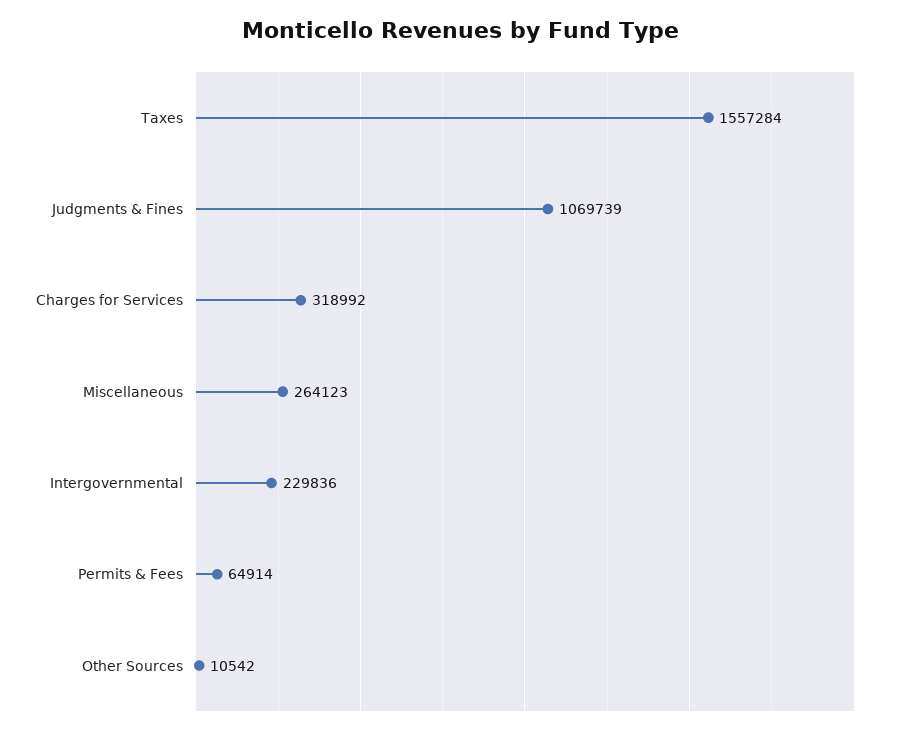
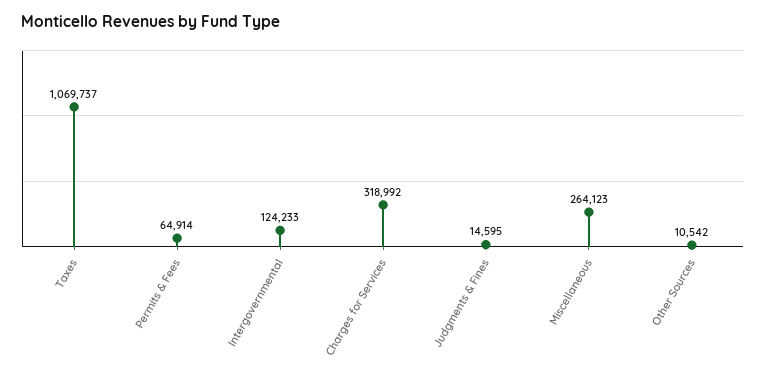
  {
-   "Taxes": 1557284,
+   "Taxes": 1069737,
-   "Judgments & Fines": 1069739,
+   "Judgments & Fines": 14595,
    "Charges for Services": 318992,
    "Miscellaneous": 264123,
-   "Intergovernmental": 229836,
+   "Intergovernmental": 124233,
    "Permits & Fees": 64914,
    "Other Sources": 10542
  }

